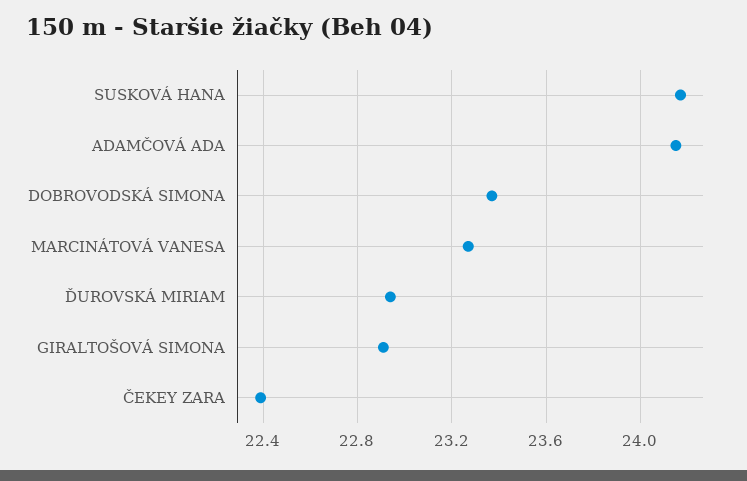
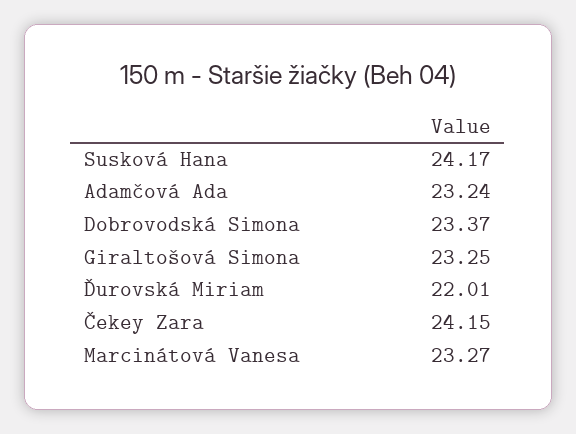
  {
    "SUSKOVÁ HANA": 24.17,
-   "ADAMČOVÁ ADA": 24.15,
+   "ADAMČOVÁ ADA": 23.24,
    "DOBROVODSKÁ SIMONA": 23.37,
    "MARCINÁTOVÁ VANESA": 23.27,
-   "ĎUROVSKÁ MIRIAM": 22.95,
+   "ĎUROVSKÁ MIRIAM": 22.01,
-   "GIRALTOŠOVÁ SIMONA": 22.9,
+   "GIRALTOŠOVÁ SIMONA": 23.25,
-   "ČEKEY ZARA": 22.4
+   "ČEKEY ZARA": 24.15
  }

